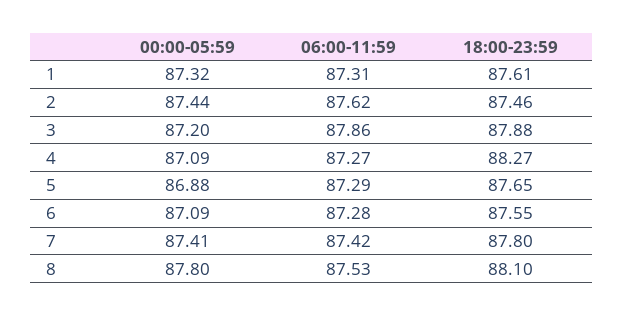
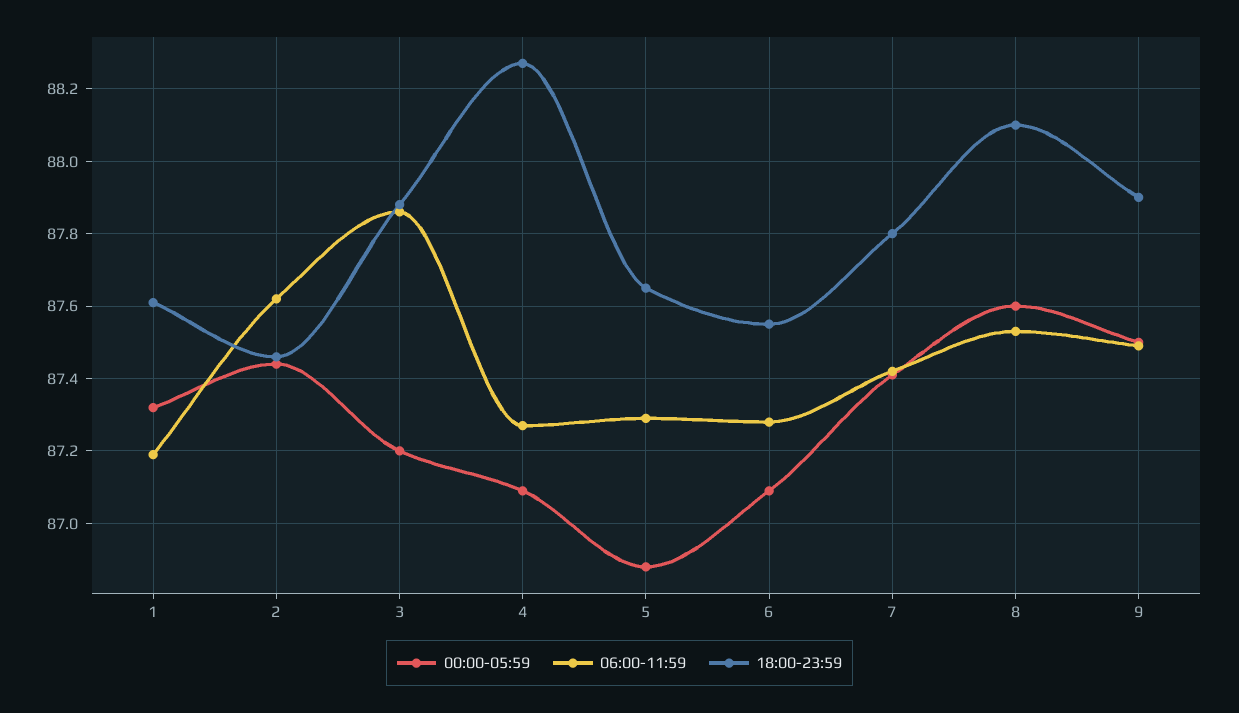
  {
    "00:00-05:59": {
      "1": 87.32,
      "2": 87.44,
      "3": 87.2,
      "4": 87.09,
      "5": 86.88,
      "6": 87.09,
      "7": 87.41,
-     "8": 87.8
+     "8": 87.6,
+     "9": 87.5
    },
    "06:00-11:59": {
-     "1": 87.31,
+     "1": 87.2,
      "2": 87.62,
      "3": 87.86,
      "4": 87.27,
      "5": 87.29,
      "6": 87.28,
      "7": 87.42,
-     "8": 87.53
+     "8": 87.53,
+     "9": 87.5
    },
    "18:00-23:59": {
      "1": 87.61,
      "2": 87.46,
      "3": 87.88,
      "4": 88.27,
      "5": 87.65,
      "6": 87.55,
      "7": 87.8,
-     "8": 88.1
+     "8": 88.1,
+     "9": 87.9
    }
  }

